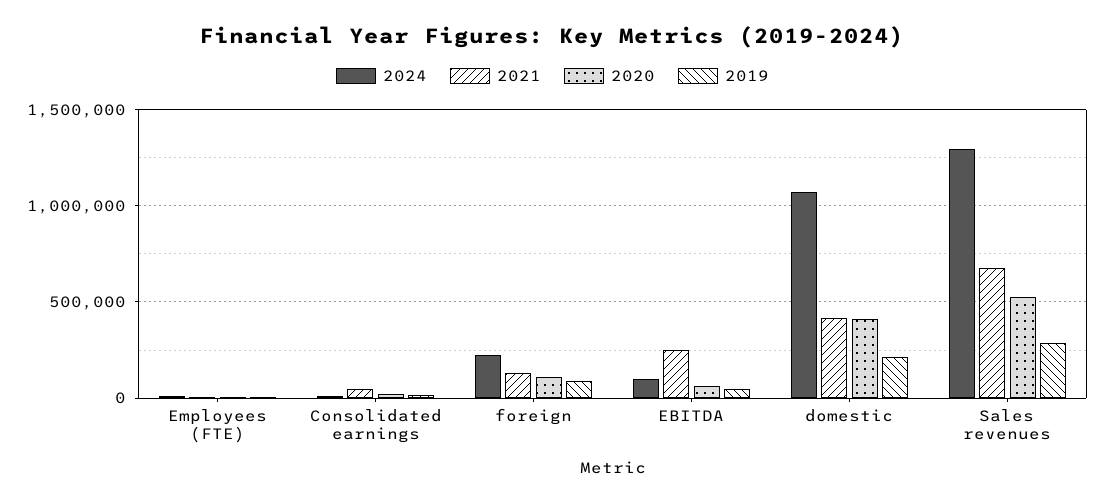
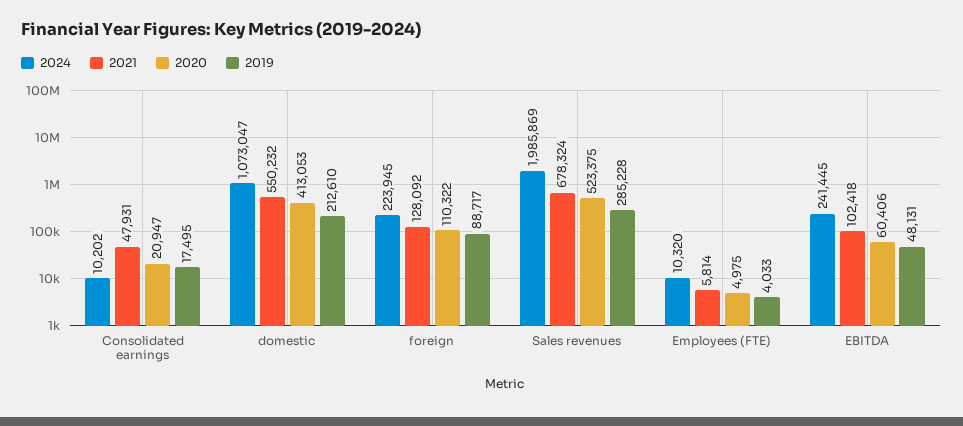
  {
    "2024": {
      "Employees (FTE)": 10320,
      "Consolidated earnings": 10202,
      "foreign": 223945,
-     "EBITDA": 100000,
+     "EBITDA": 241445,
      "domestic": 1073047,
-     "Sales revenues": 1300000
+     "Sales revenues": 1985869
    },
    "2021": {
      "Employees (FTE)": 5814,
      "Consolidated earnings": 47931,
      "foreign": 128092,
-     "EBITDA": 250000,
+     "EBITDA": 102418,
-     "domestic": 400000,
+     "domestic": 550232,
      "Sales revenues": 678324
    },
    "2020": {
      "Employees (FTE)": 4975,
      "Consolidated earnings": 20947,
      "foreign": 110322,
      "EBITDA": 60406,
      "domestic": 413053,
      "Sales revenues": 523375
    },
    "2019": {
      "Employees (FTE)": 4033,
      "Consolidated earnings": 17495,
      "foreign": 88717,
      "EBITDA": 48131,
      "domestic": 212610,
      "Sales revenues": 285228
    }
  }

